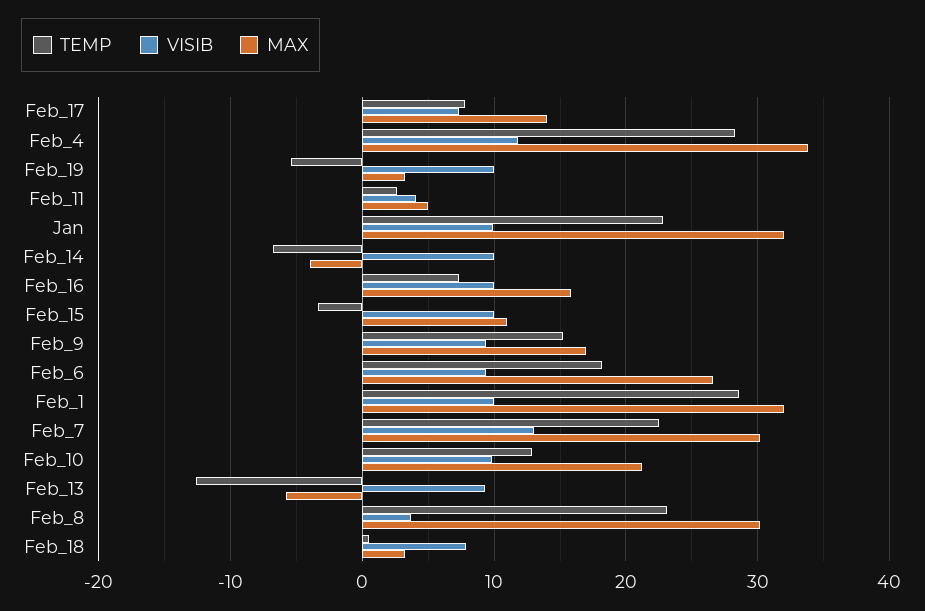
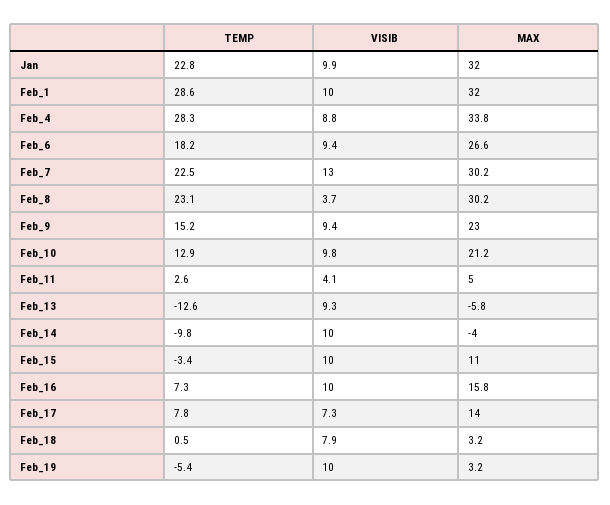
  {
    "TEMP": {
      "Feb_17": 7.8,
      "Feb_4": 28.3,
      "Feb_19": -5.4,
      "Feb_11": 2.6,
      "Jan": 22.8,
-     "Feb_14": -7,
+     "Feb_14": -9.8,
      "Feb_16": 7.3,
      "Feb_15": -3.4,
      "Feb_9": 15.2,
      "Feb_6": 18.2,
      "Feb_1": 28.6,
      "Feb_7": 22.5,
      "Feb_10": 12.9,
      "Feb_13": -12.6,
      "Feb_8": 23.1,
      "Feb_18": 0.5
    },
    "VISIB": {
      "Feb_17": 7.3,
-     "Feb_4": 12,
+     "Feb_4": 8.8,
      "Feb_19": 10,
      "Feb_11": 4.1,
      "Jan": 9.9,
      "Feb_14": 10,
      "Feb_16": 10,
      "Feb_15": 10,
      "Feb_9": 9.4,
      "Feb_6": 9.4,
      "Feb_1": 10,
      "Feb_7": 13,
      "Feb_10": 9.8,
      "Feb_13": 9.3,
      "Feb_8": 3.7,
      "Feb_18": 7.9
    },
    "MAX": {
      "Feb_17": 14,
      "Feb_4": 33.8,
      "Feb_19": 3.2,
      "Feb_11": 5,
      "Jan": 32,
      "Feb_14": -4,
      "Feb_16": 15.8,
      "Feb_15": 11,
-     "Feb_9": 17,
+     "Feb_9": 23,
      "Feb_6": 26.6,
      "Feb_1": 32,
      "Feb_7": 30.2,
      "Feb_10": 21.2,
      "Feb_13": -5.8,
      "Feb_8": 30.2,
      "Feb_18": 3.2
    }
  }

